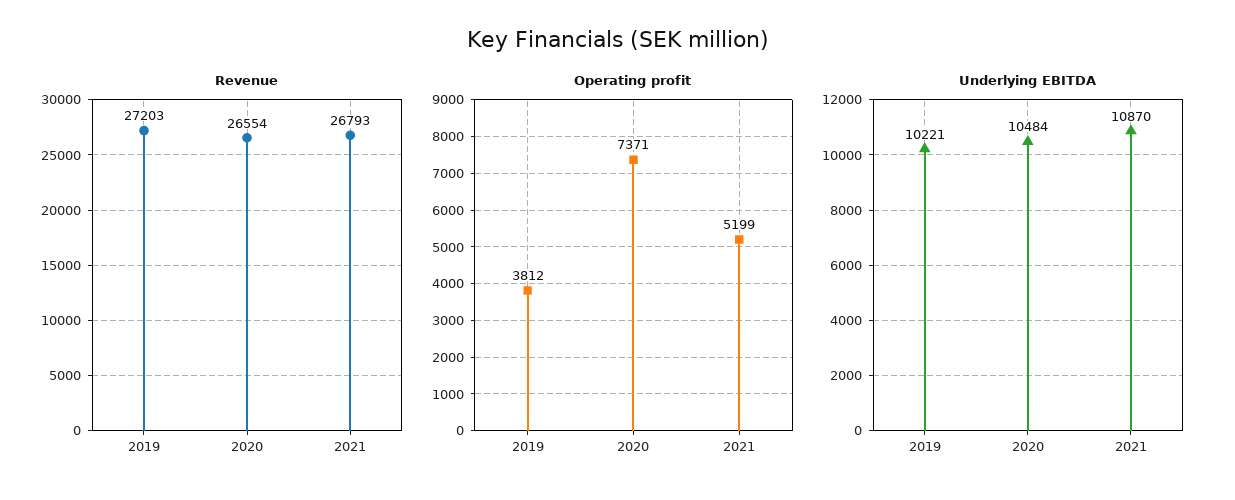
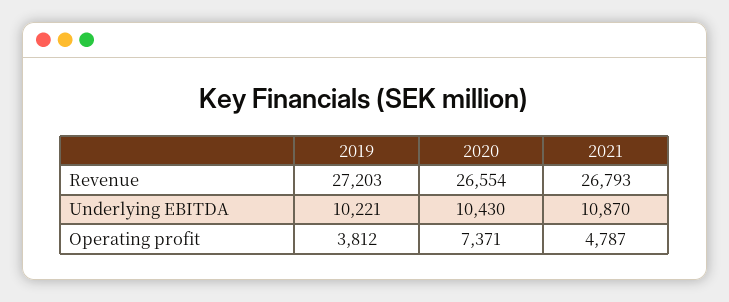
  {
    "Revenue": {
      "2019": 27203,
      "2020": 26554,
      "2021": 26793
    },
    "Operating profit": {
      "2019": 3812,
      "2020": 7371,
-     "2021": 5199
+     "2021": 4787
    },
    "Underlying EBITDA": {
      "2019": 10221,
-     "2020": 10484,
+     "2020": 10430,
      "2021": 10870
    }
  }

